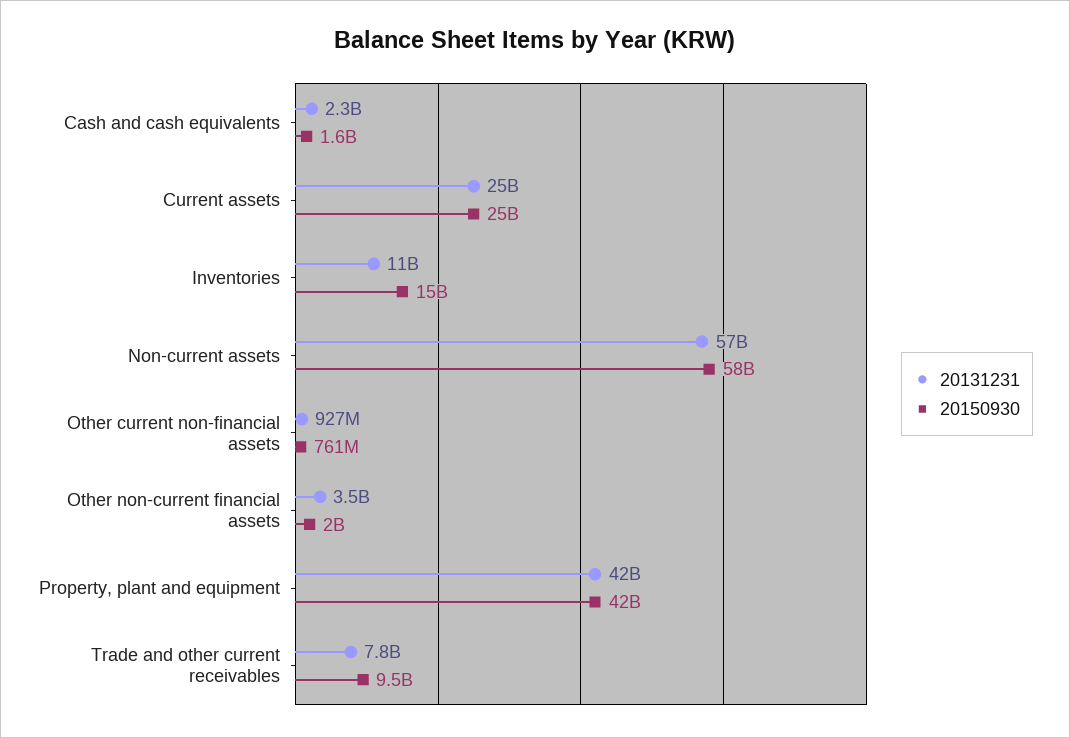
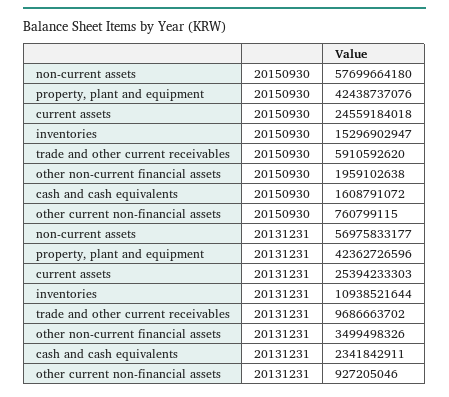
  {
    "20131231": {
      "Cash and cash equivalents": 2341842911,
      "Current assets": 25394233303,
      "Inventories": 10938521644,
      "Non-current assets": 56975833177,
      "Other current non-financial assets": 927205046,
      "Other non-current financial assets": 3499498326,
      "Property, plant and equipment": 42362726596,
-     "Trade and other current receivables": 7800000000
+     "Trade and other current receivables": 9686663702
    },
    "20150930": {
      "Cash and cash equivalents": 1608791072,
      "Current assets": 24559184018,
      "Inventories": 15296902947,
      "Non-current assets": 57699664180,
      "Other current non-financial assets": 760799115,
      "Other non-current financial assets": 1959102638,
      "Property, plant and equipment": 42438737076,
-     "Trade and other current receivables": 9500000000
+     "Trade and other current receivables": 5910592620
    }
  }

